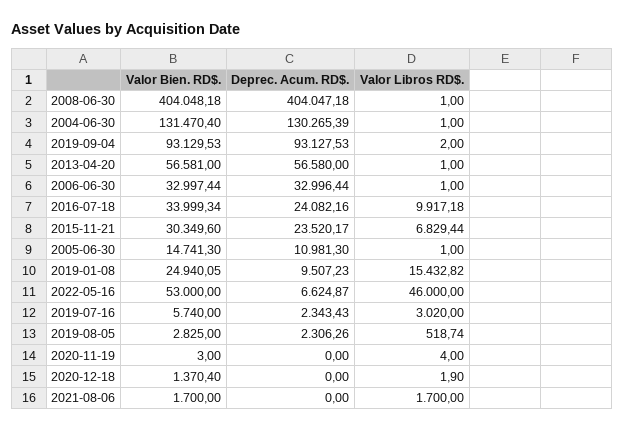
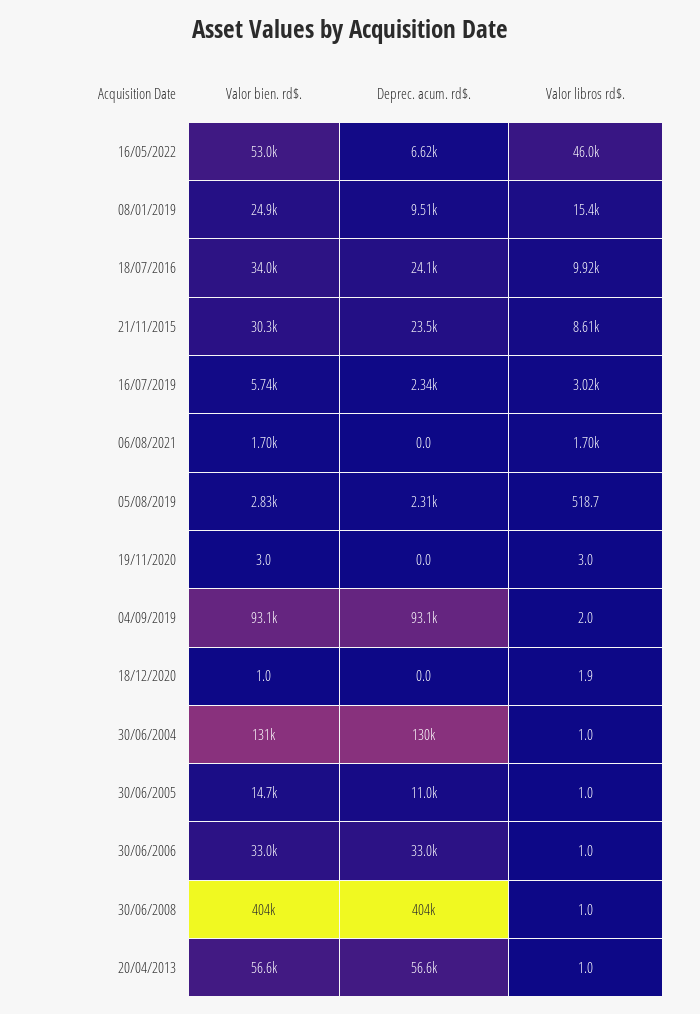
  {
    "Valor Bien. RD$.": {
      "2008-06-30": 404048.18,
      "2004-06-30": 131470.4,
      "2019-09-04": 93129.53,
      "2013-04-20": 56581,
      "2006-06-30": 32997.44,
      "2016-07-18": 33999.34,
      "2015-11-21": 30349.6,
      "2005-06-30": 14741.3,
      "2019-01-08": 24940.05,
      "2022-05-16": 53000,
      "2019-07-16": 5740,
      "2019-08-05": 2825,
      "2020-11-19": 3,
-     "2020-12-18": 1370.4,
+     "2020-12-18": 1,
      "2021-08-06": 1700
    },
    "Deprec. Acum. RD$.": {
      "2008-06-30": 404047.18,
      "2004-06-30": 130265.39,
      "2019-09-04": 93127.53,
      "2013-04-20": 56580,
      "2006-06-30": 32996.44,
      "2016-07-18": 24082.16,
      "2015-11-21": 23520.17,
      "2005-06-30": 10981.3,
      "2019-01-08": 9507.23,
      "2022-05-16": 6624.87,
      "2019-07-16": 2343.43,
      "2019-08-05": 2306.26,
      "2020-11-19": 0,
      "2020-12-18": 0,
      "2021-08-06": 0
    },
    "Valor Libros RD$.": {
      "2008-06-30": 1,
      "2004-06-30": 1,
      "2019-09-04": 2,
      "2013-04-20": 1,
      "2006-06-30": 1,
      "2016-07-18": 9917.18,
-     "2015-11-21": 6829.44,
+     "2015-11-21": 8610,
      "2005-06-30": 1,
      "2019-01-08": 15432.82,
      "2022-05-16": 46000,
      "2019-07-16": 3020,
      "2019-08-05": 518.74,
-     "2020-11-19": 4,
+     "2020-11-19": 3,
      "2020-12-18": 1.9,
      "2021-08-06": 1700
    }
  }

